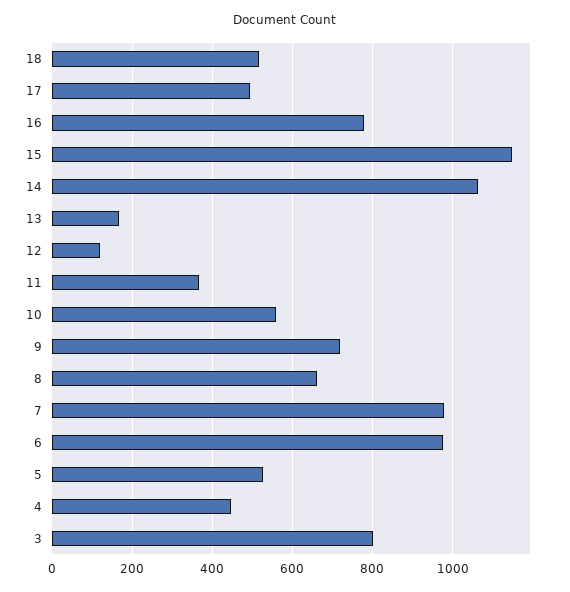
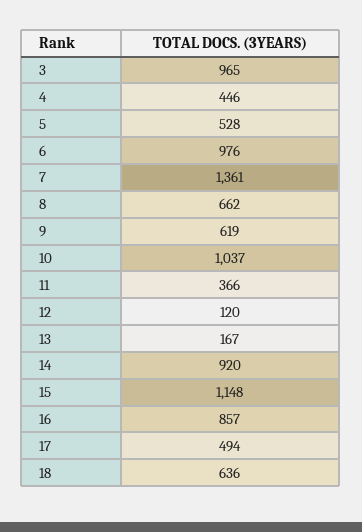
  {
-   "18": 520,
+   "18": 636,
    "17": 494,
-   "16": 780,
+   "16": 857,
    "15": 1148,
-   "14": 1060,
+   "14": 920,
    "13": 167,
    "12": 120,
    "11": 366,
-   "10": 560,
+   "10": 1037,
-   "9": 720,
+   "9": 619,
    "8": 662,
-   "7": 980,
+   "7": 1361,
    "6": 976,
    "5": 528,
    "4": 446,
-   "3": 800
+   "3": 965
  }

